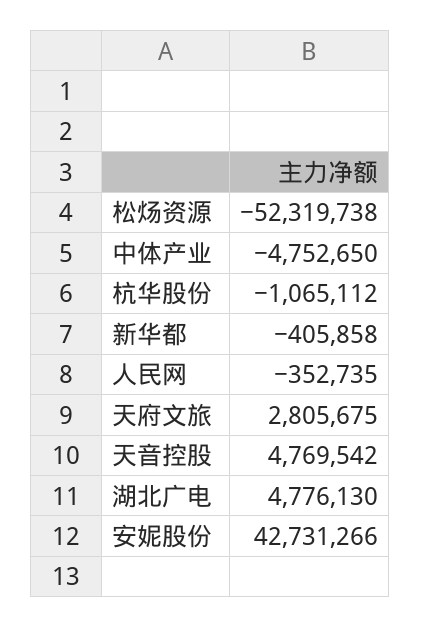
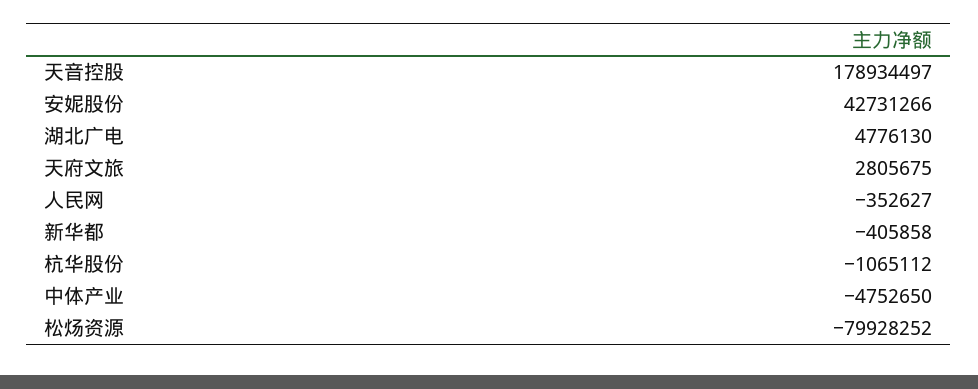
  {
-   "松炀资源": -52319738,
+   "松炀资源": -79928252,
    "中体产业": -4752650,
    "杭华股份": -1065112,
    "新华都": -405858,
-   "人民网": -352735,
+   "人民网": -352627,
    "天府文旅": 2805675,
-   "天音控股": 4769542,
+   "天音控股": 178934497,
    "湖北广电": 4776130,
    "安妮股份": 42731266
  }

